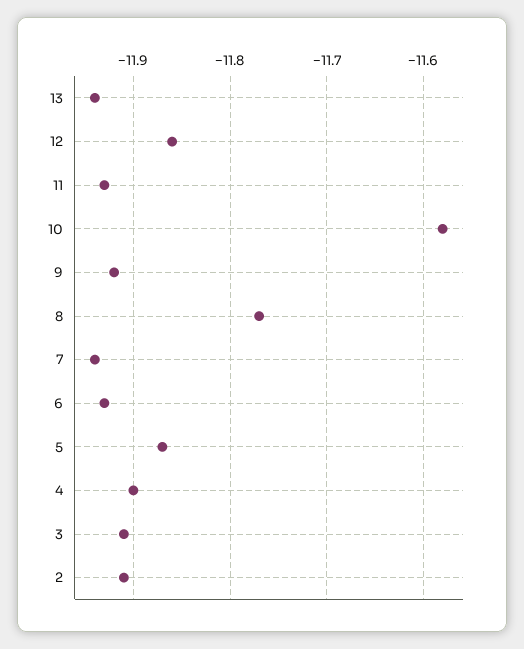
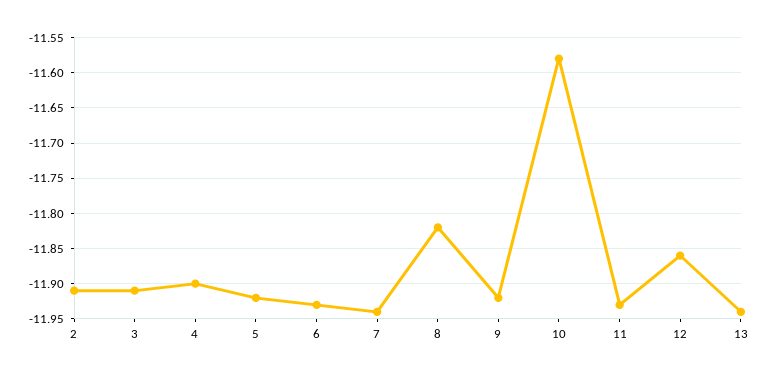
  {
    "13": -11.94,
    "12": -11.86,
    "11": -11.93,
    "10": -11.58,
    "9": -11.92,
-   "8": -11.77,
+   "8": -11.82,
    "7": -11.94,
    "6": -11.93,
-   "5": -11.87,
+   "5": -11.92,
    "4": -11.9,
    "3": -11.91,
    "2": -11.91
  }

